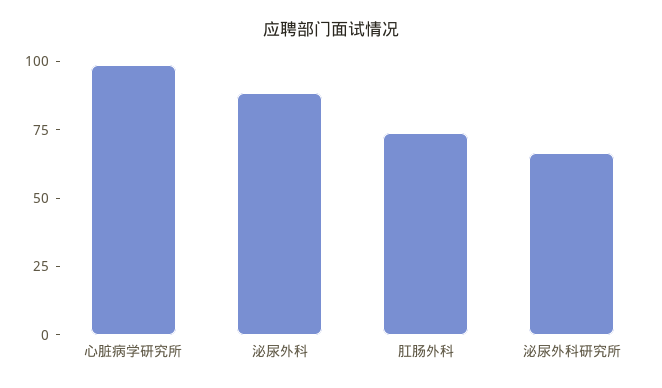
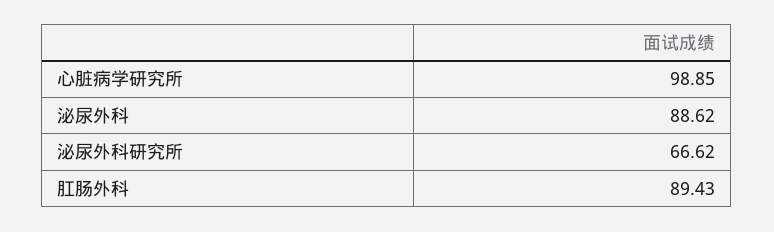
  {
    "心脏病学研究所": 98.85,
    "泌尿外科": 88.62,
-   "肛肠外科": 75,
+   "肛肠外科": 89.43,
    "泌尿外科研究所": 66.62
  }

